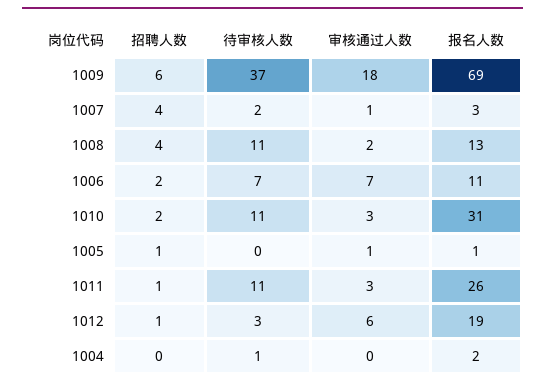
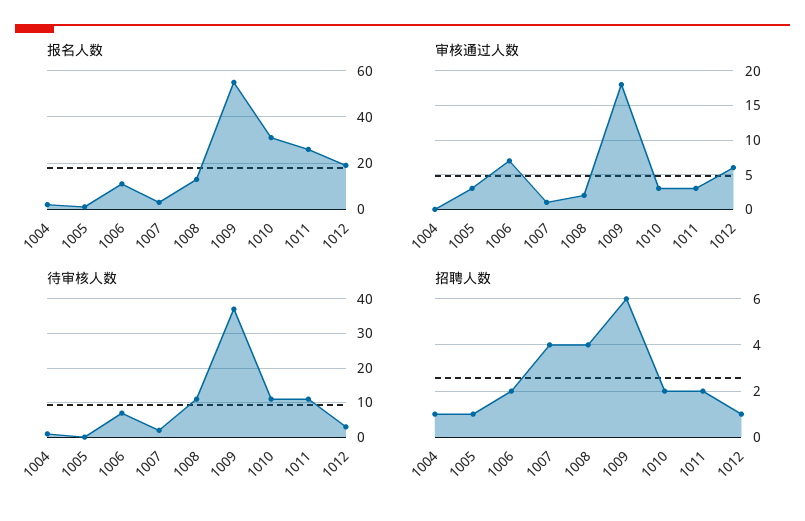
  {
    "招聘人数": {
      "1009": 6,
      "1007": 4,
      "1008": 4,
      "1006": 2,
      "1010": 2,
      "1005": 1,
-     "1011": 1,
+     "1011": 2,
      "1012": 1,
-     "1004": 0
+     "1004": 1
    },
    "待审核人数": {
      "1009": 37,
      "1007": 2,
      "1008": 11,
      "1006": 7,
      "1010": 11,
      "1005": 0,
      "1011": 11,
      "1012": 3,
      "1004": 1
    },
    "审核通过人数": {
      "1009": 18,
      "1007": 1,
      "1008": 2,
      "1006": 7,
      "1010": 3,
-     "1005": 1,
+     "1005": 3,
      "1011": 3,
      "1012": 6,
      "1004": 0
    },
    "报名人数": {
-     "1009": 69,
+     "1009": 55,
      "1007": 3,
      "1008": 13,
      "1006": 11,
      "1010": 31,
      "1005": 1,
      "1011": 26,
      "1012": 19,
      "1004": 2
    }
  }

